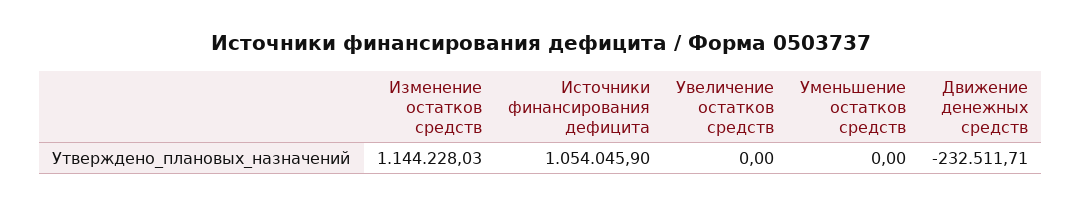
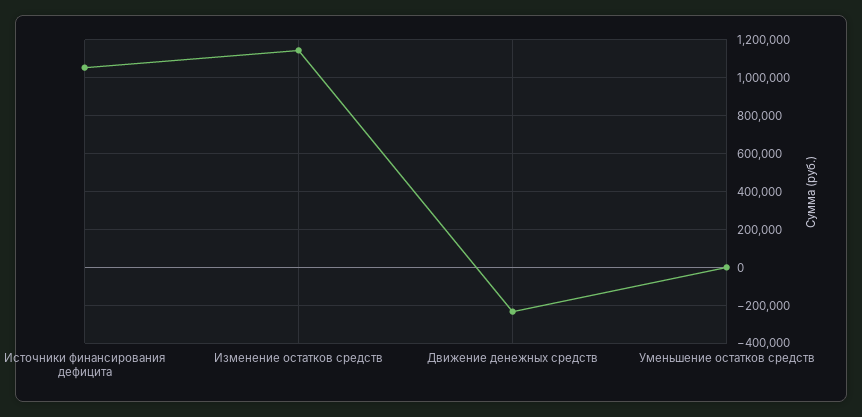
  {
    "Изменение остатков средств": 1144228.03,
    "Источники финансирования дефицита": 1054045.9,
-   "Увеличение остатков средств": 0,
    "Уменьшение остатков средств": 0,
    "Движение денежных средств": -232511.71
  }

